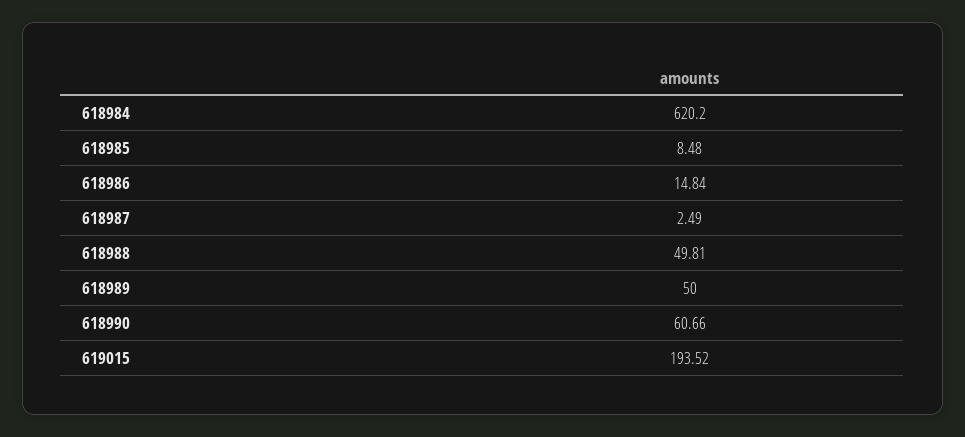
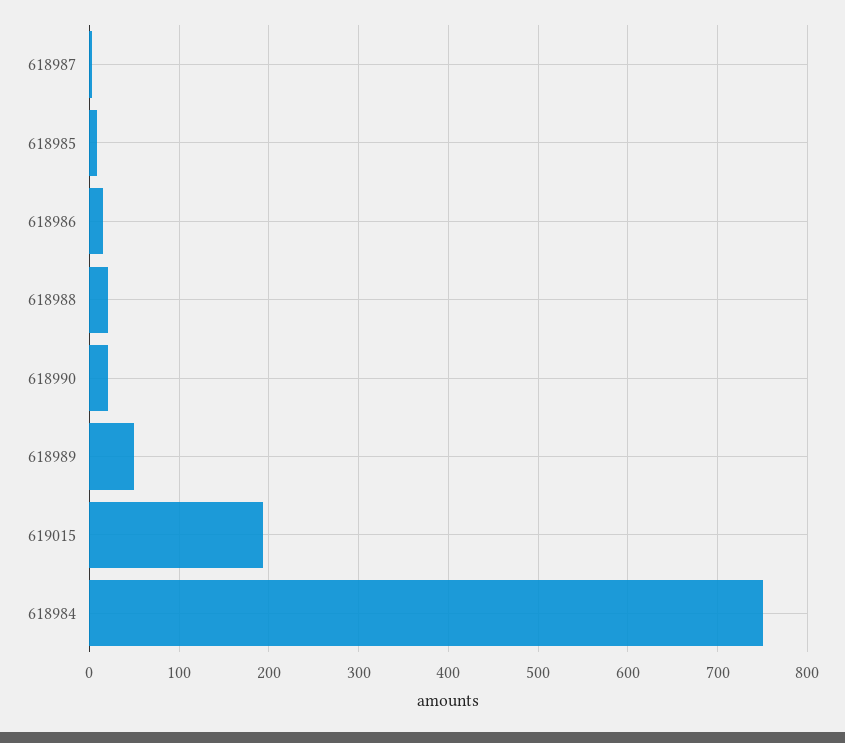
  {
-   "618984": 620.2,
+   "618984": 750,
    "618985": 8.48,
    "618986": 14.84,
    "618987": 2.49,
-   "618988": 49.81,
+   "618988": 20,
    "618989": 50,
-   "618990": 60.66,
+   "618990": 20,
    "619015": 193.52
  }

